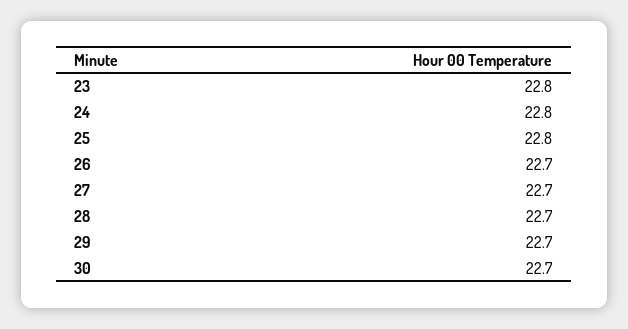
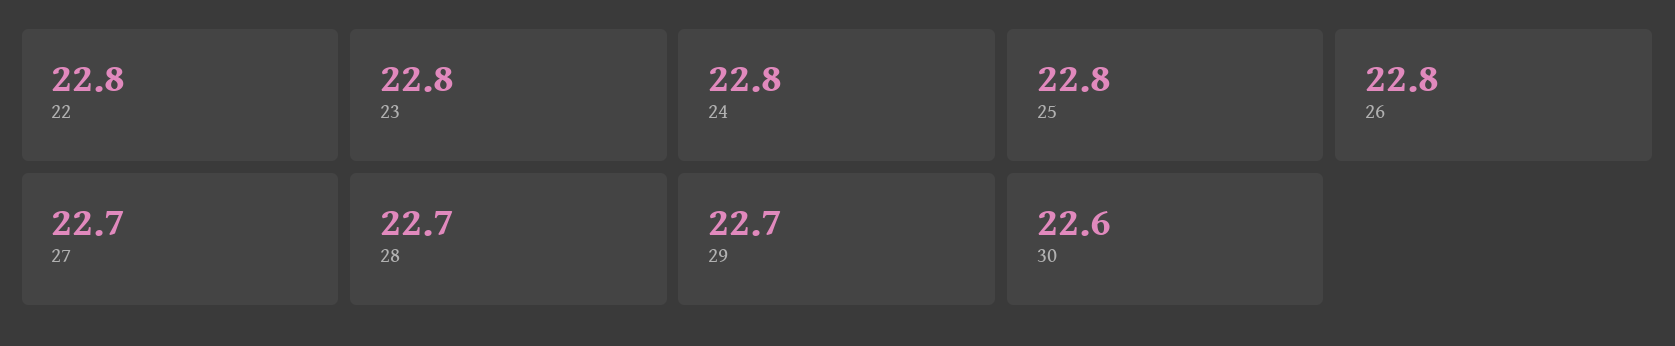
  {
    "23": 22.8,
    "24": 22.8,
    "25": 22.8,
-   "26": 22.7,
+   "26": 22.8,
    "27": 22.7,
    "28": 22.7,
    "29": 22.7,
-   "30": 22.7
+   "30": 22.6,
+   "22": 22.8
  }

